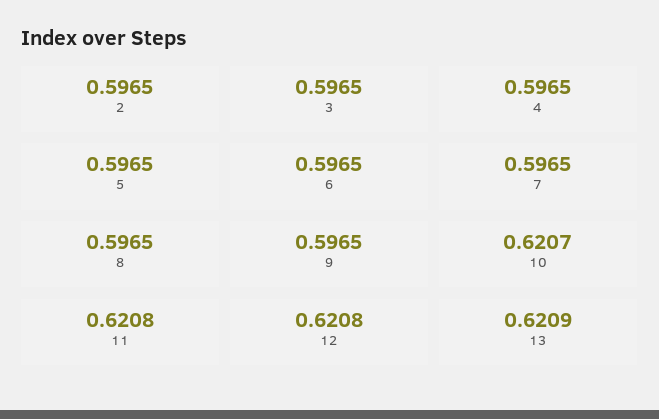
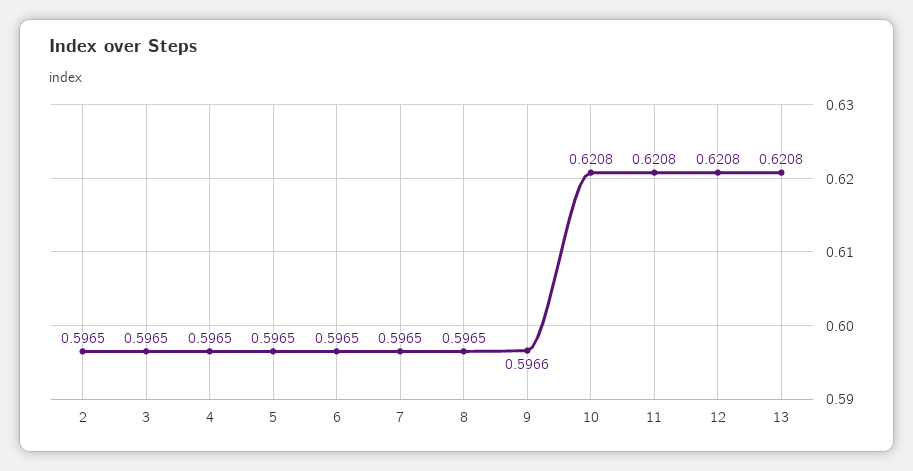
  {
    "2": 0.5965,
    "3": 0.5965,
    "4": 0.5965,
    "5": 0.5965,
    "6": 0.5965,
    "7": 0.5965,
    "8": 0.5965,
-   "9": 0.5965,
+   "9": 0.5966,
-   "10": 0.6207,
+   "10": 0.6208,
    "11": 0.6208,
    "12": 0.6208,
-   "13": 0.6209
+   "13": 0.6208
  }

